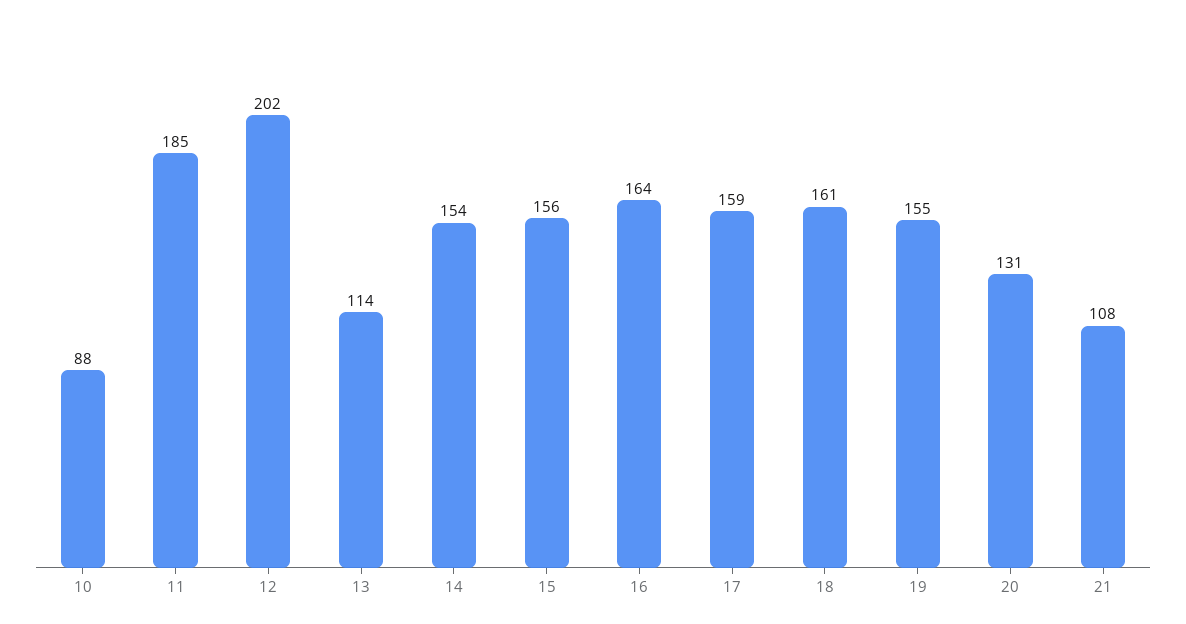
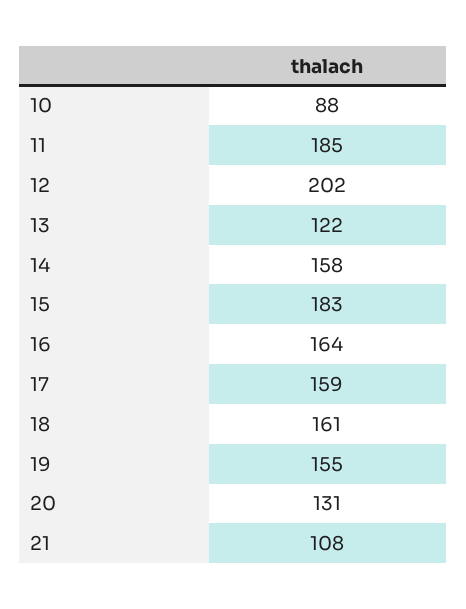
  {
    "10": 88,
    "11": 185,
    "12": 202,
-   "13": 114,
+   "13": 122,
-   "14": 154,
+   "14": 158,
-   "15": 156,
+   "15": 183,
    "16": 164,
    "17": 159,
    "18": 161,
    "19": 155,
    "20": 131,
    "21": 108
  }

